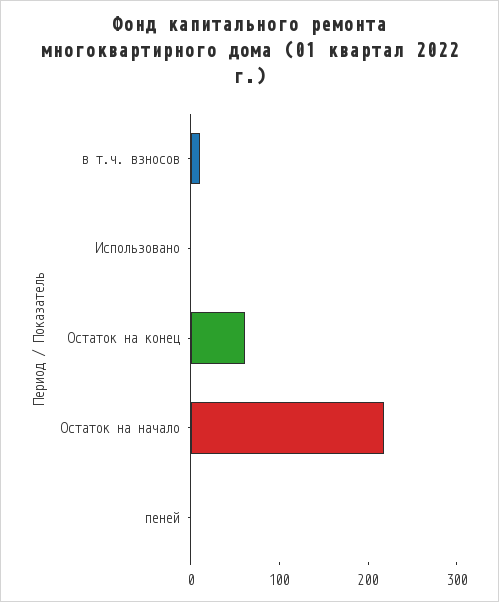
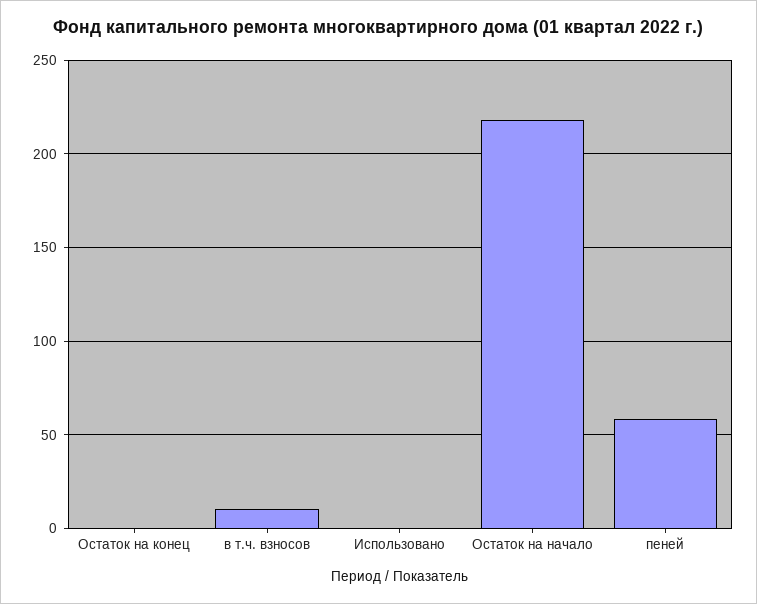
  {
    "в т.ч. взносов": 10,
    "Использовано": 0,
-   "Остаток на конец": 60,
+   "Остаток на конец": 0,
    "Остаток на начало": 220,
-   "пеней": 0
+   "пеней": 60
  }

